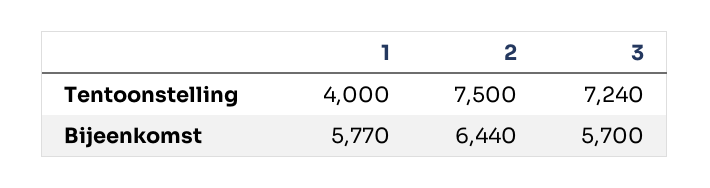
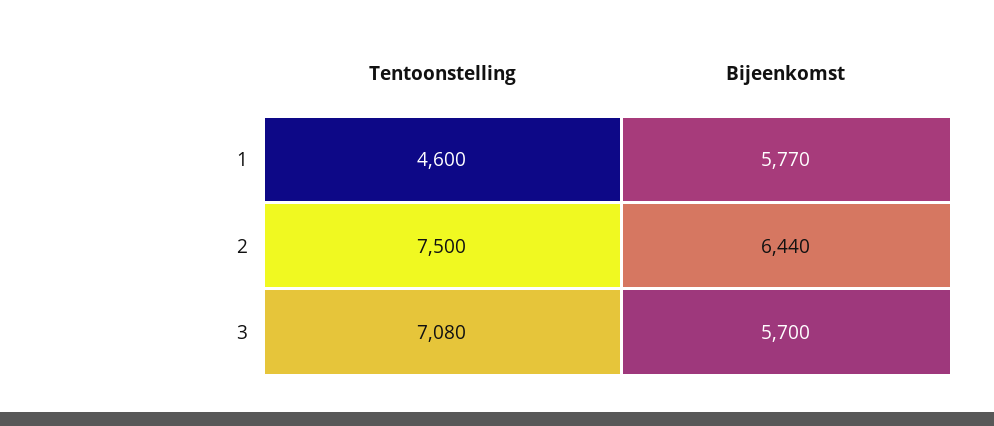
  {
    "1": {
-     "Tentoonstelling": 4000,
+     "Tentoonstelling": 4600,
      "Bijeenkomst": 5770
    },
    "2": {
      "Tentoonstelling": 7500,
      "Bijeenkomst": 6440
    },
    "3": {
-     "Tentoonstelling": 7240,
+     "Tentoonstelling": 7080,
      "Bijeenkomst": 5700
    }
  }

